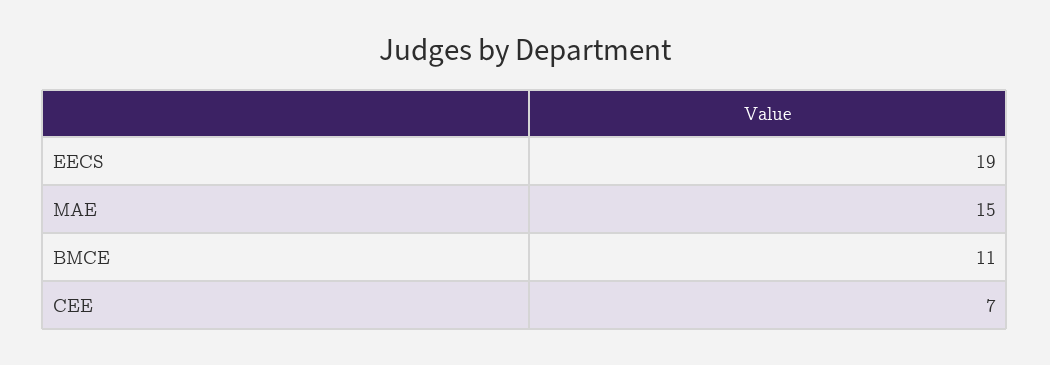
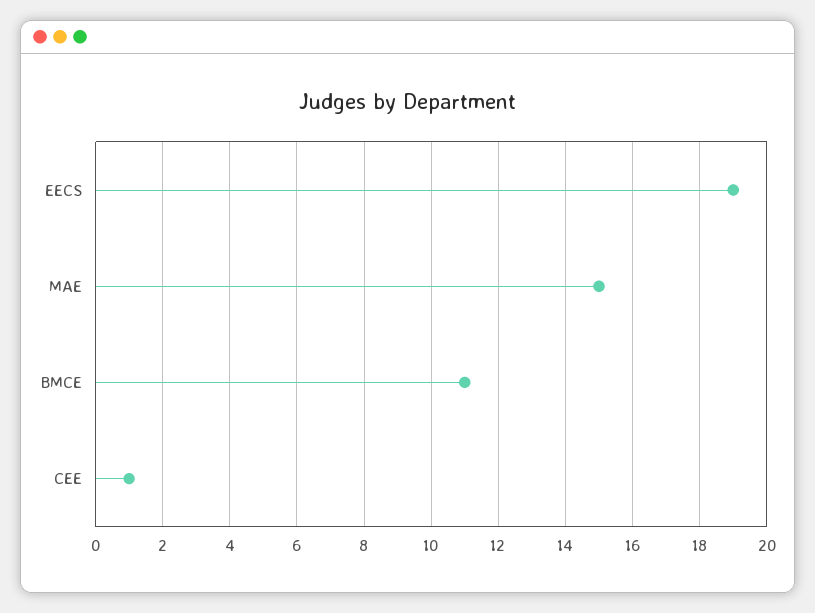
  {
    "EECS": 19,
    "MAE": 15,
    "BMCE": 11,
-   "CEE": 7
+   "CEE": 1
  }

